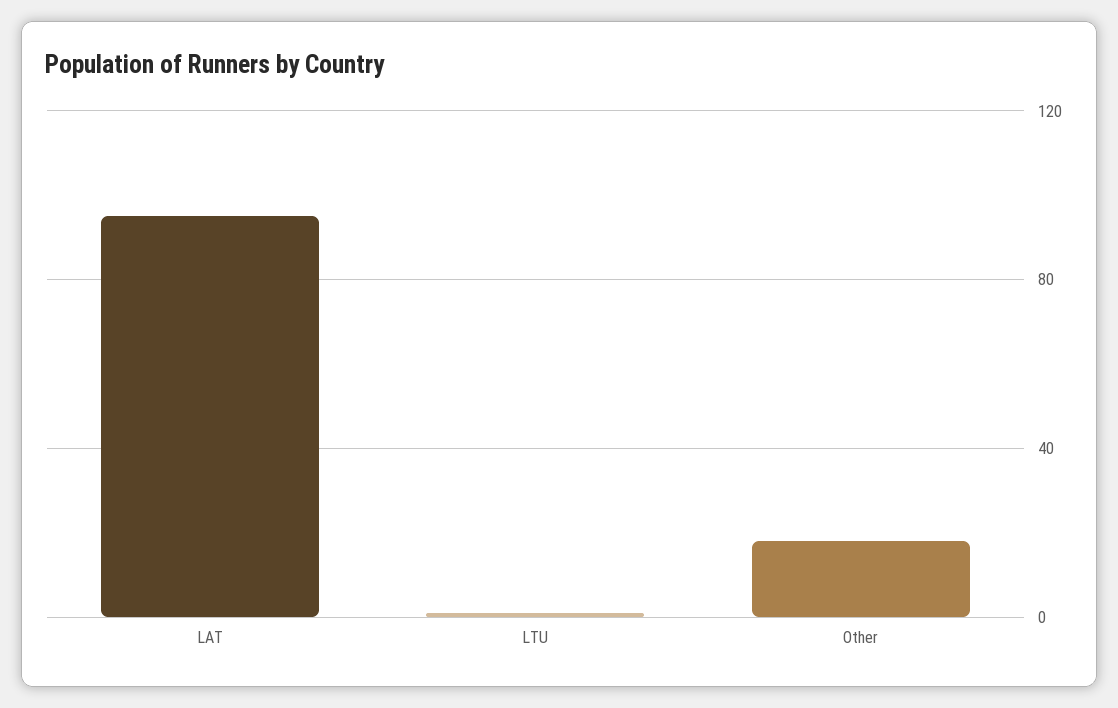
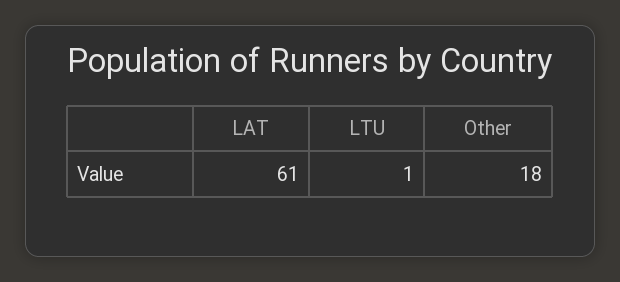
  {
-   "LAT": 95,
+   "LAT": 61,
    "LTU": 1,
    "Other": 18
  }

